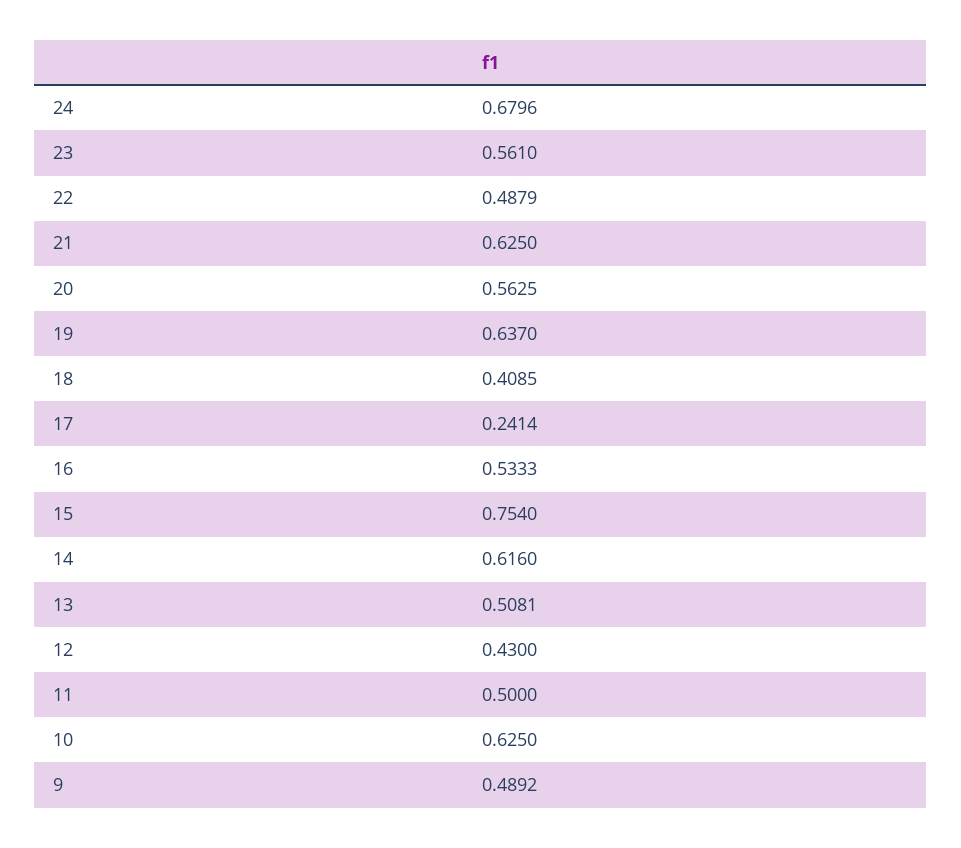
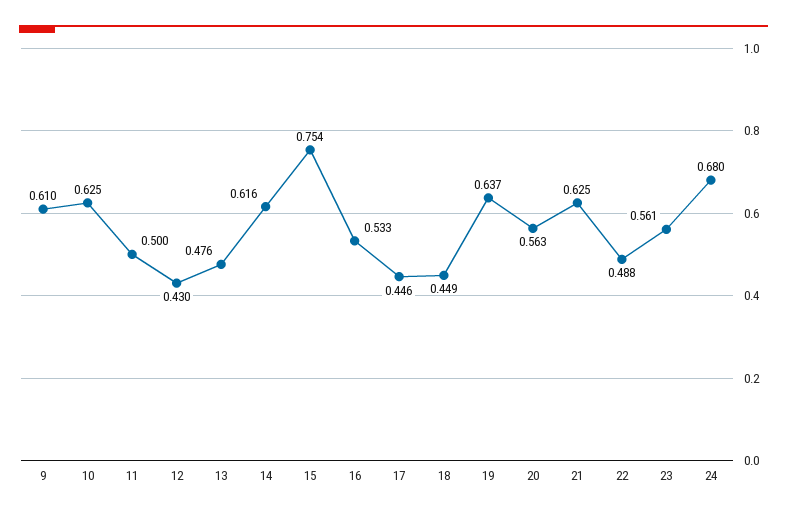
  {
    "24": 0.6796,
    "23": 0.561,
    "22": 0.4879,
    "21": 0.625,
    "20": 0.5625,
    "19": 0.637,
-   "18": 0.4085,
+   "18": 0.449,
-   "17": 0.2414,
+   "17": 0.446,
    "16": 0.5333,
    "15": 0.754,
    "14": 0.616,
-   "13": 0.5081,
+   "13": 0.476,
    "12": 0.43,
    "11": 0.5,
    "10": 0.625,
-   "9": 0.4892
+   "9": 0.61
  }

